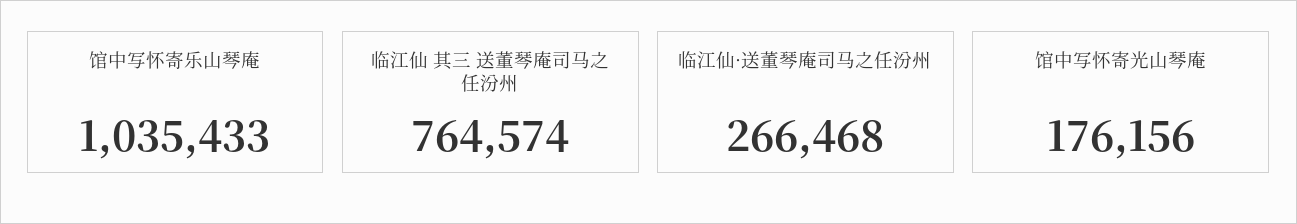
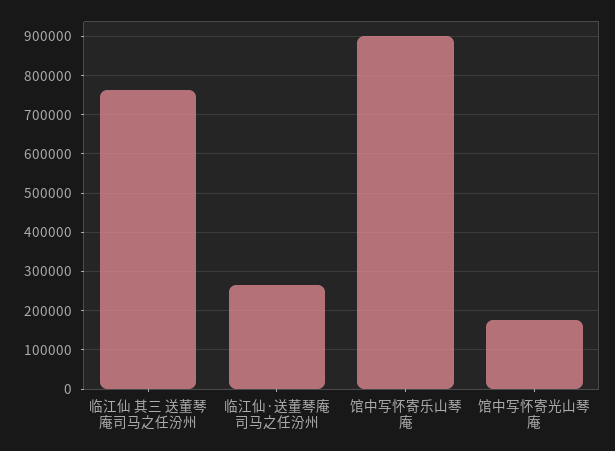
  {
-   "馆中写怀寄乐山琴庵": 1035433,
+   "馆中写怀寄乐山琴庵": 900000,
    "临江仙 其三 送董琴庵司马之任汾州": 764574,
    "临江仙·送董琴庵司马之任汾州": 266468,
    "馆中写怀寄光山琴庵": 176156
  }

